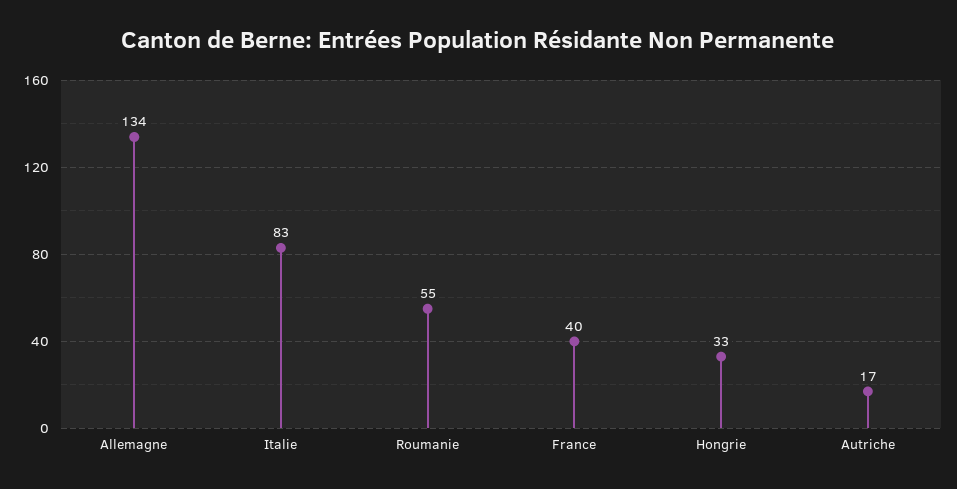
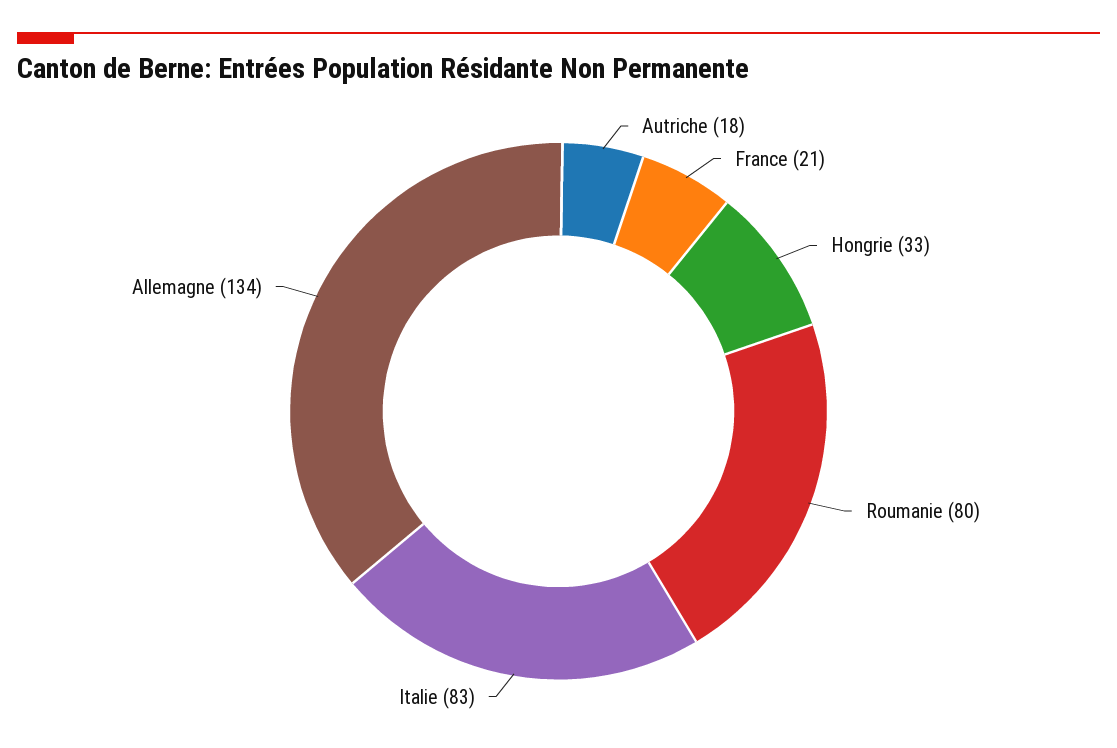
  {
    "Allemagne": 134,
    "Italie": 83,
-   "Roumanie": 55,
+   "Roumanie": 80,
-   "France": 40,
+   "France": 21,
    "Hongrie": 33,
-   "Autriche": 17
+   "Autriche": 18
  }

